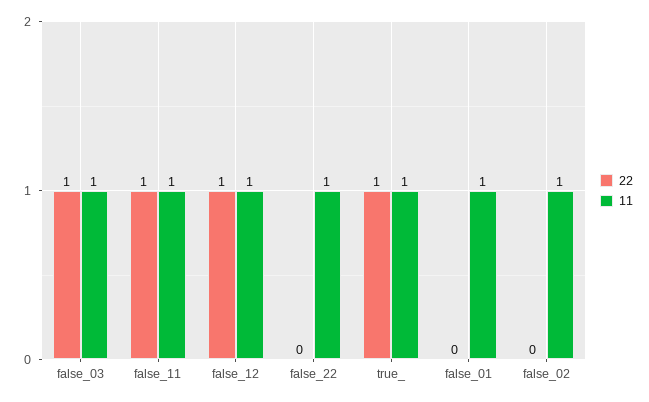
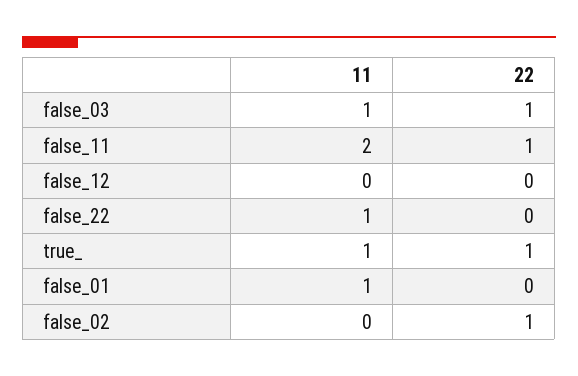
  {
    "22": {
      "false_03": 1,
      "false_11": 1,
-     "false_12": 1,
+     "false_12": 0,
      "false_22": 0,
      "true_": 1,
      "false_01": 0,
-     "false_02": 0
+     "false_02": 1
    },
    "11": {
      "false_03": 1,
-     "false_11": 1,
+     "false_11": 2,
-     "false_12": 1,
+     "false_12": 0,
      "false_22": 1,
      "true_": 1,
      "false_01": 1,
-     "false_02": 1
+     "false_02": 0
    }
  }

